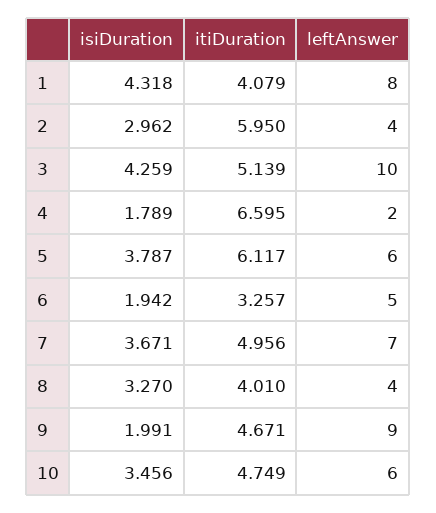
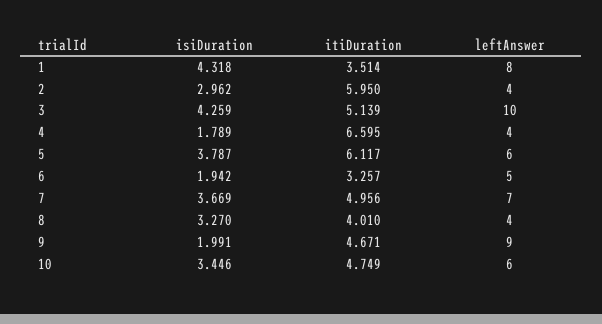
  {
    "isiDuration": {
      "1": 4.318,
      "2": 2.962,
      "3": 4.259,
      "4": 1.789,
      "5": 3.787,
      "6": 1.942,
-     "7": 3.671,
+     "7": 3.669,
      "8": 3.27,
      "9": 1.991,
-     "10": 3.456
+     "10": 3.446
    },
    "itiDuration": {
-     "1": 4.079,
+     "1": 3.514,
      "2": 5.95,
      "3": 5.139,
      "4": 6.595,
      "5": 6.117,
      "6": 3.257,
      "7": 4.956,
      "8": 4.01,
      "9": 4.671,
      "10": 4.749
    },
    "leftAnswer": {
      "1": 8,
      "2": 4,
      "3": 10,
-     "4": 2,
+     "4": 4,
      "5": 6,
      "6": 5,
      "7": 7,
      "8": 4,
      "9": 9,
      "10": 6
    }
  }

